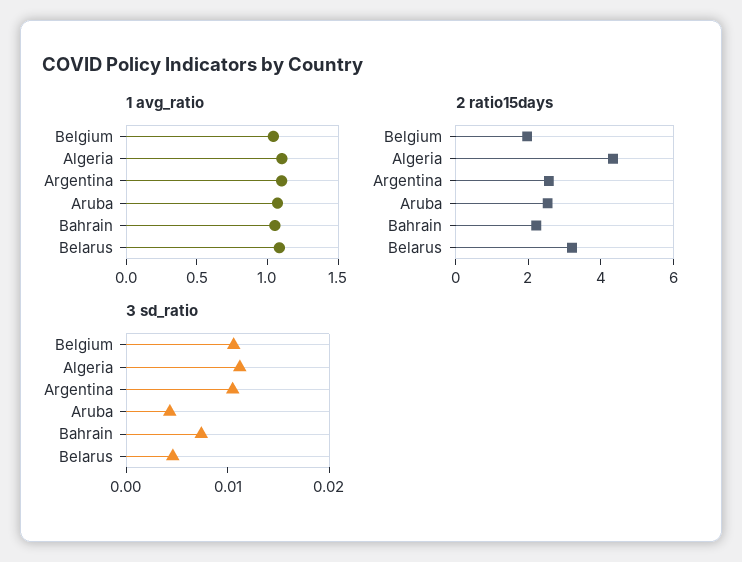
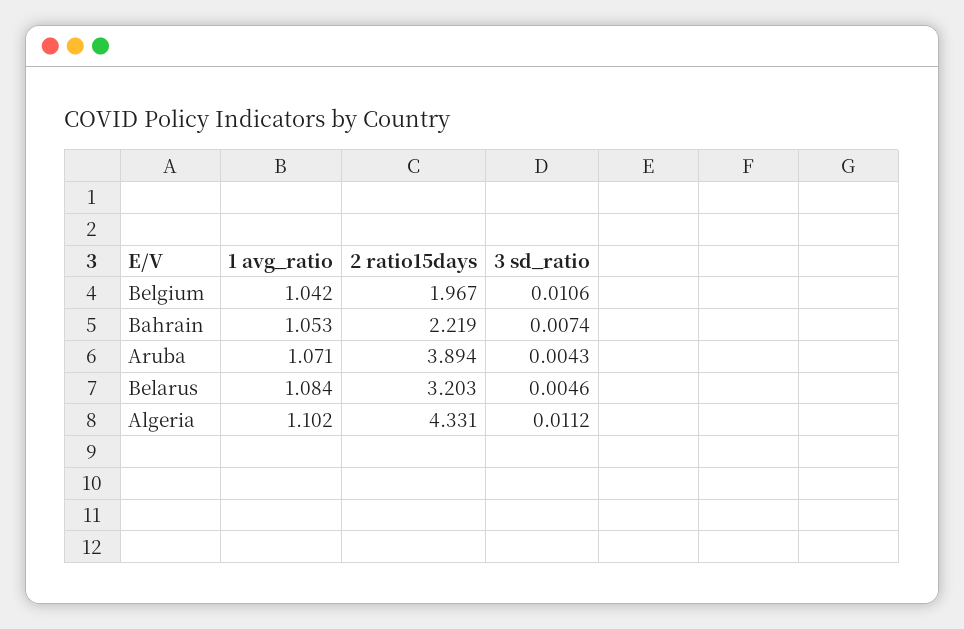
  {
    "1 avg_ratio": {
      "Belgium": 1.042,
      "Algeria": 1.102,
-     "Argentina": 1.1,
      "Aruba": 1.071,
      "Bahrain": 1.053,
      "Belarus": 1.084
    },
    "2 ratio15days": {
      "Belgium": 1.967,
      "Algeria": 4.331,
-     "Argentina": 2.5,
-     "Aruba": 2.5,
+     "Aruba": 3.894,
      "Bahrain": 2.219,
      "Belarus": 3.203
    },
    "3 sd_ratio": {
      "Belgium": 0.0106,
      "Algeria": 0.0112,
-     "Argentina": 0.01,
      "Aruba": 0.0043,
      "Bahrain": 0.0074,
      "Belarus": 0.0046
    }
  }

